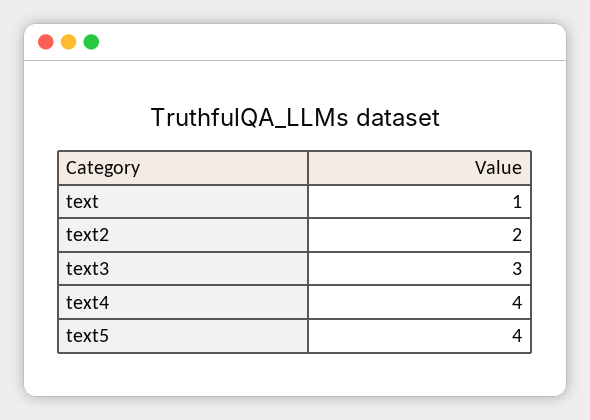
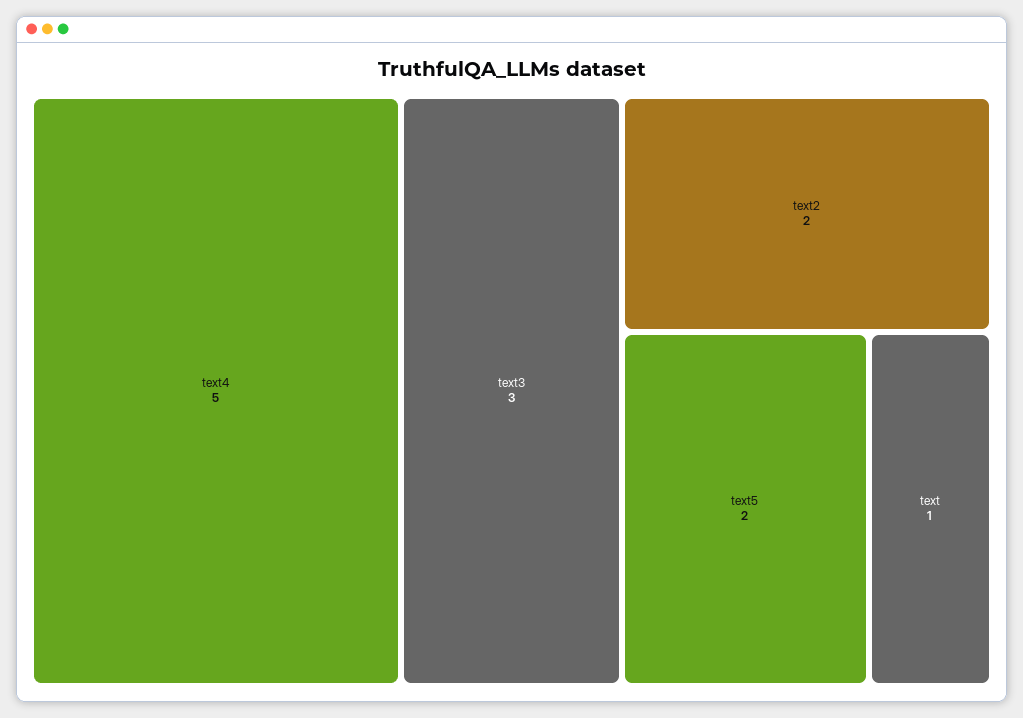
  {
    "text": 1,
    "text2": 2,
    "text3": 3,
-   "text4": 4,
+   "text4": 5,
-   "text5": 4
+   "text5": 2
  }

